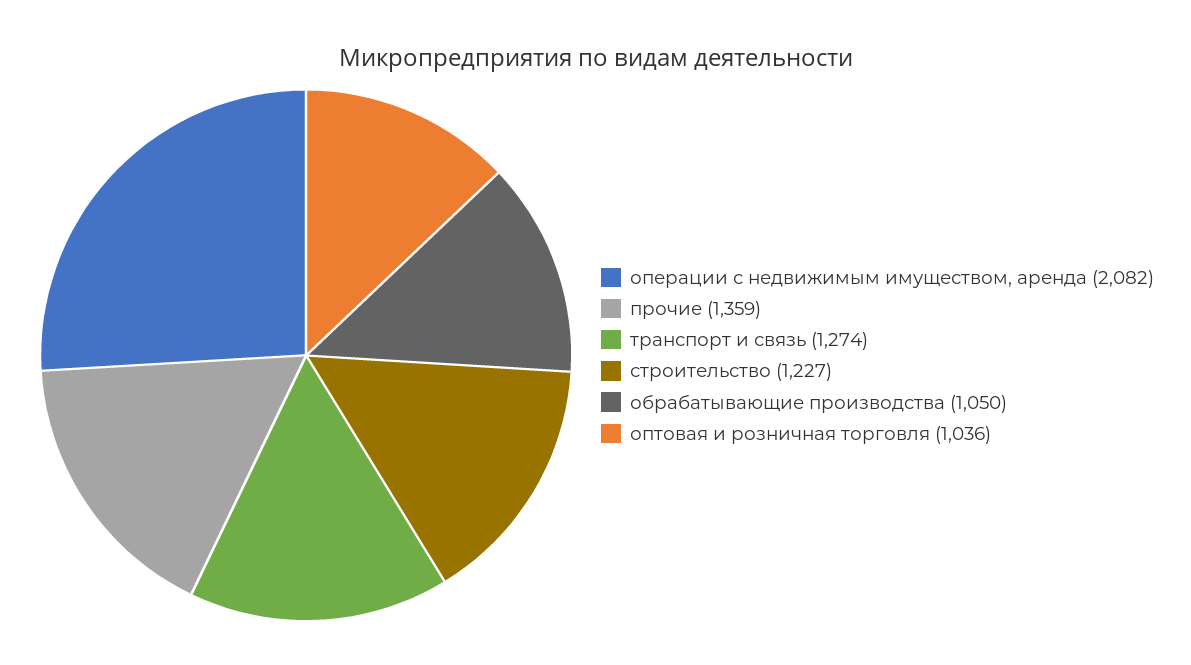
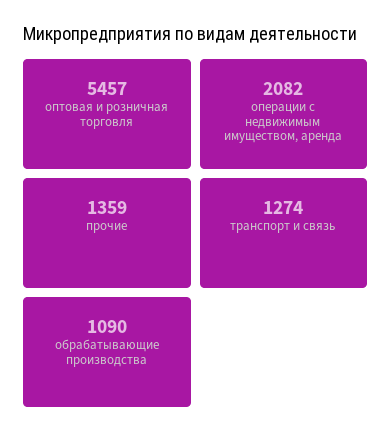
  {
    "операции с недвижимым имуществом, аренда": 2082,
    "прочие": 1359,
    "транспорт и связь": 1274,
-   "строительство": 1227,
-   "обрабатывающие производства": 1050,
+   "обрабатывающие производства": 1090,
-   "оптовая и розничная торговля": 1036
+   "оптовая и розничная торговля": 5457
  }

